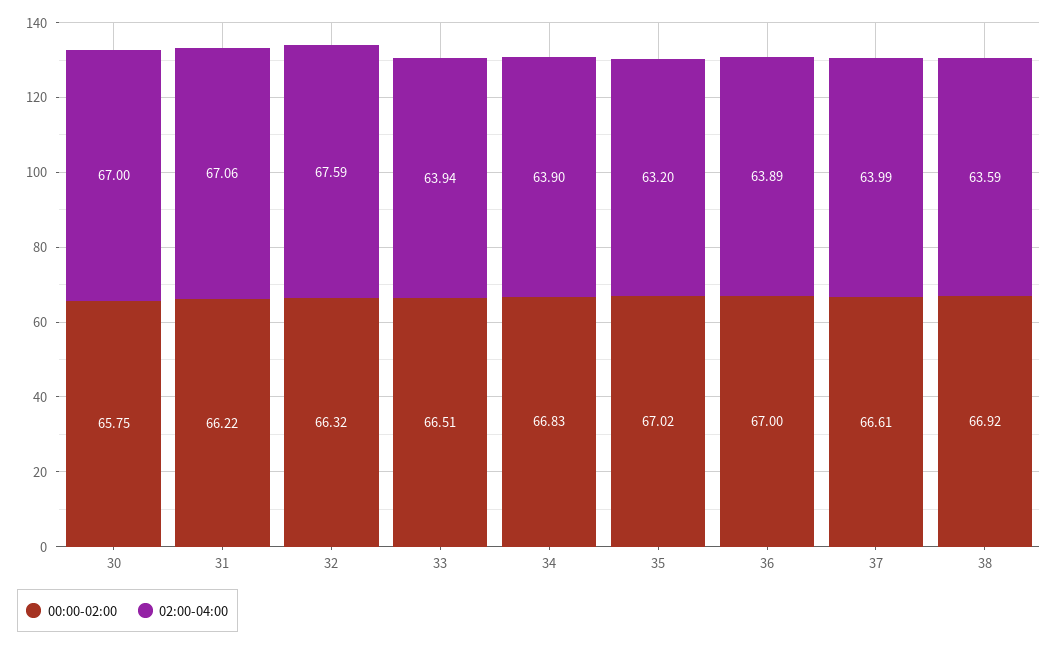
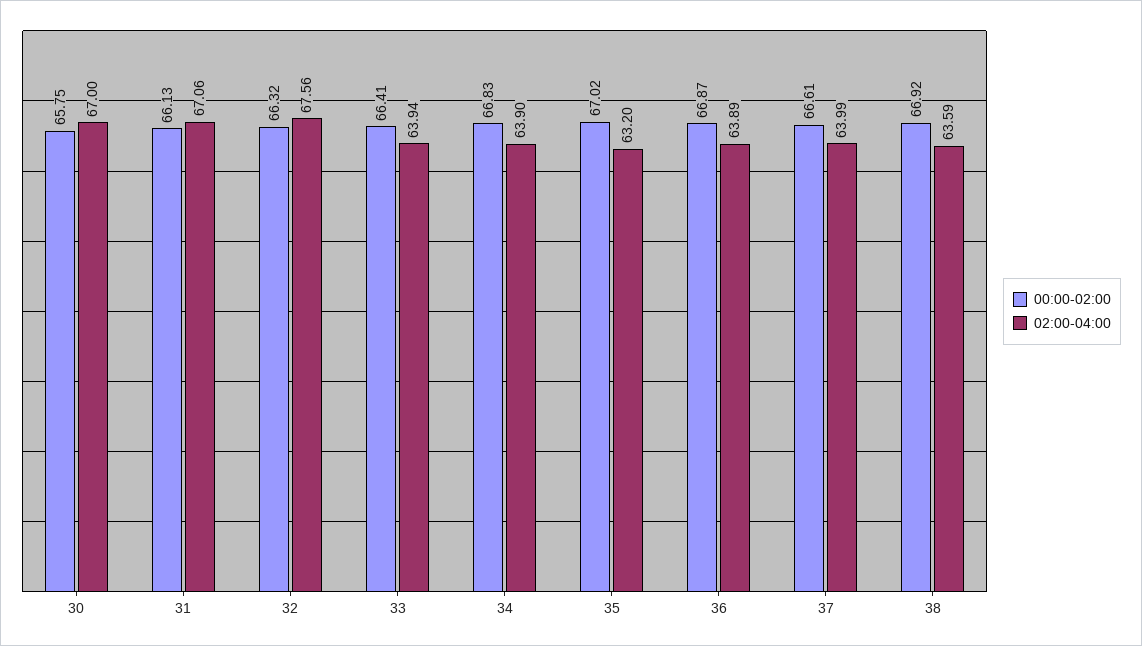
  {
    "00:00-02:00": {
      "30": 65.75,
-     "31": 66.22,
+     "31": 66.13,
      "32": 66.32,
-     "33": 66.51,
+     "33": 66.41,
      "34": 66.83,
      "35": 67.02,
-     "36": 67,
+     "36": 66.87,
      "37": 66.61,
      "38": 66.92
    },
    "02:00-04:00": {
      "30": 67,
      "31": 67.06,
-     "32": 67.59,
+     "32": 67.56,
      "33": 63.94,
      "34": 63.9,
      "35": 63.2,
      "36": 63.89,
      "37": 63.99,
      "38": 63.59
    }
  }

